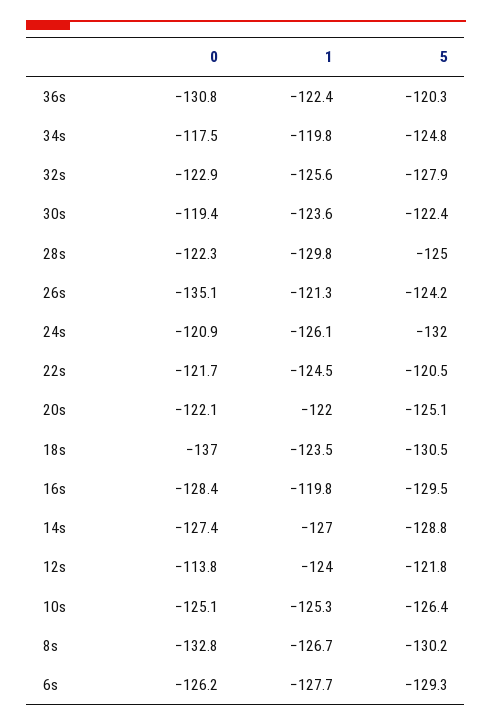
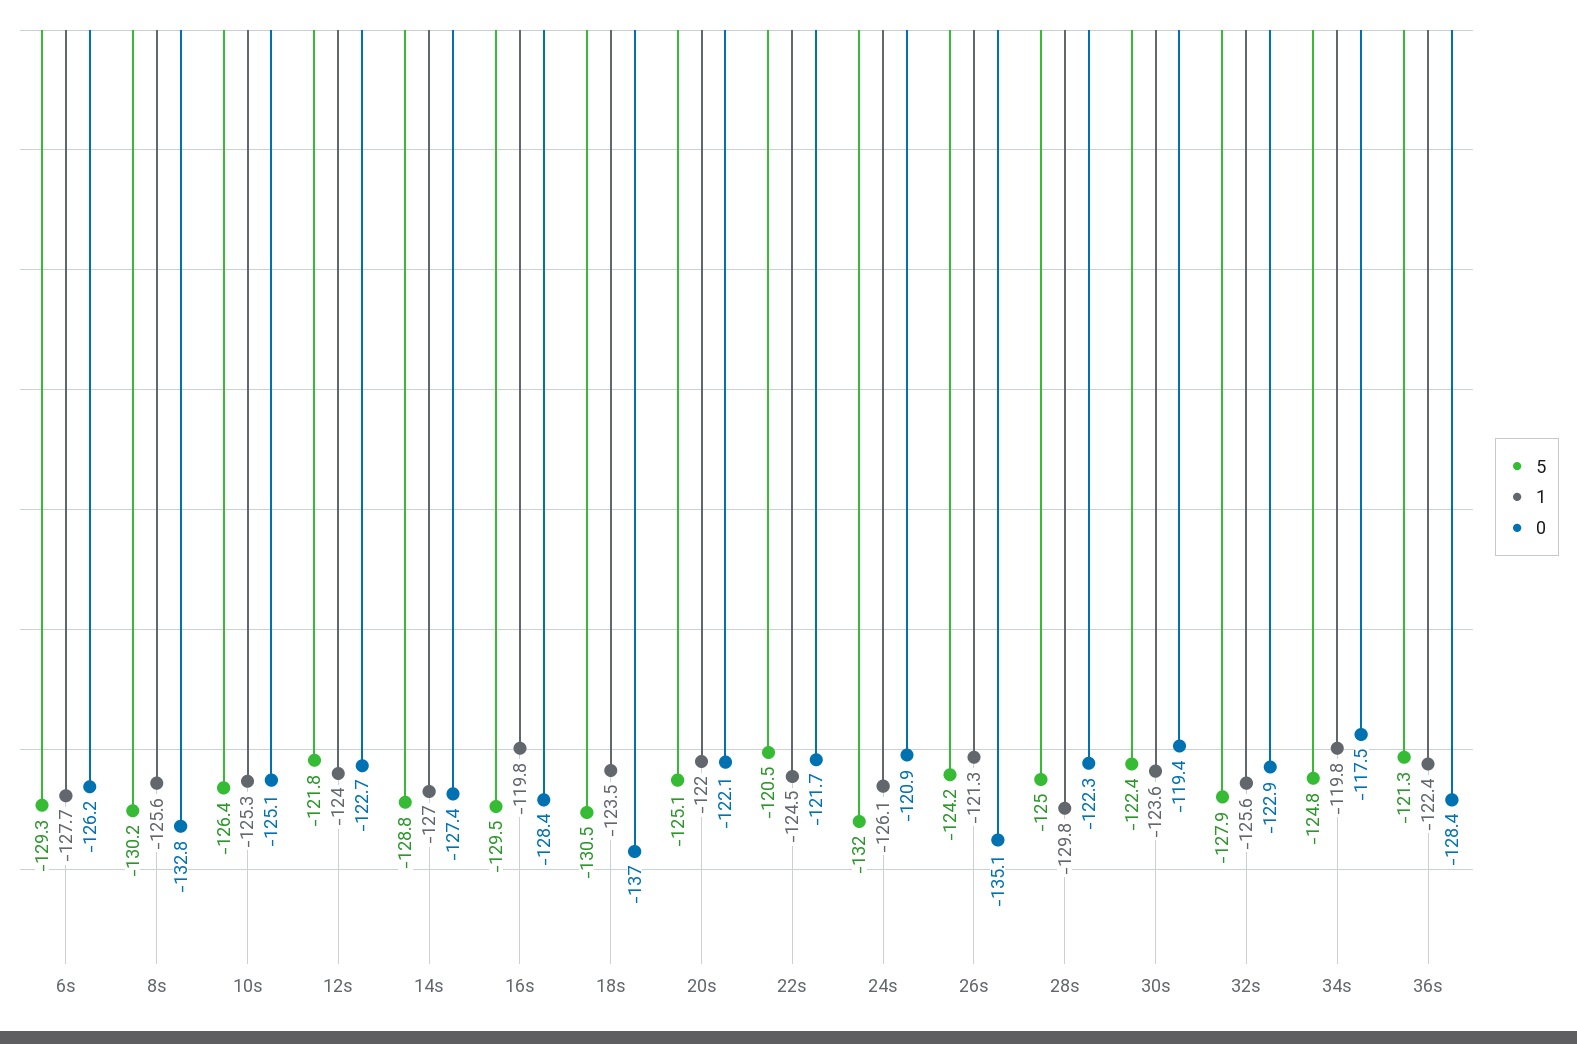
  {
    "0": {
-     "36s": -130.8,
+     "36s": -128.4,
      "34s": -117.5,
      "32s": -122.9,
      "30s": -119.4,
      "28s": -122.3,
      "26s": -135.1,
      "24s": -120.9,
      "22s": -121.7,
      "20s": -122.1,
      "18s": -137,
      "16s": -128.4,
      "14s": -127.4,
-     "12s": -113.8,
+     "12s": -122.7,
      "10s": -125.1,
      "8s": -132.8,
      "6s": -126.2
    },
    "1": {
      "36s": -122.4,
      "34s": -119.8,
      "32s": -125.6,
      "30s": -123.6,
      "28s": -129.8,
      "26s": -121.3,
      "24s": -126.1,
      "22s": -124.5,
      "20s": -122,
      "18s": -123.5,
      "16s": -119.8,
      "14s": -127,
      "12s": -124,
      "10s": -125.3,
-     "8s": -126.7,
+     "8s": -125.6,
      "6s": -127.7
    },
    "5": {
-     "36s": -120.3,
+     "36s": -121.3,
      "34s": -124.8,
      "32s": -127.9,
      "30s": -122.4,
      "28s": -125,
      "26s": -124.2,
      "24s": -132,
      "22s": -120.5,
      "20s": -125.1,
      "18s": -130.5,
      "16s": -129.5,
      "14s": -128.8,
      "12s": -121.8,
      "10s": -126.4,
      "8s": -130.2,
      "6s": -129.3
    }
  }

